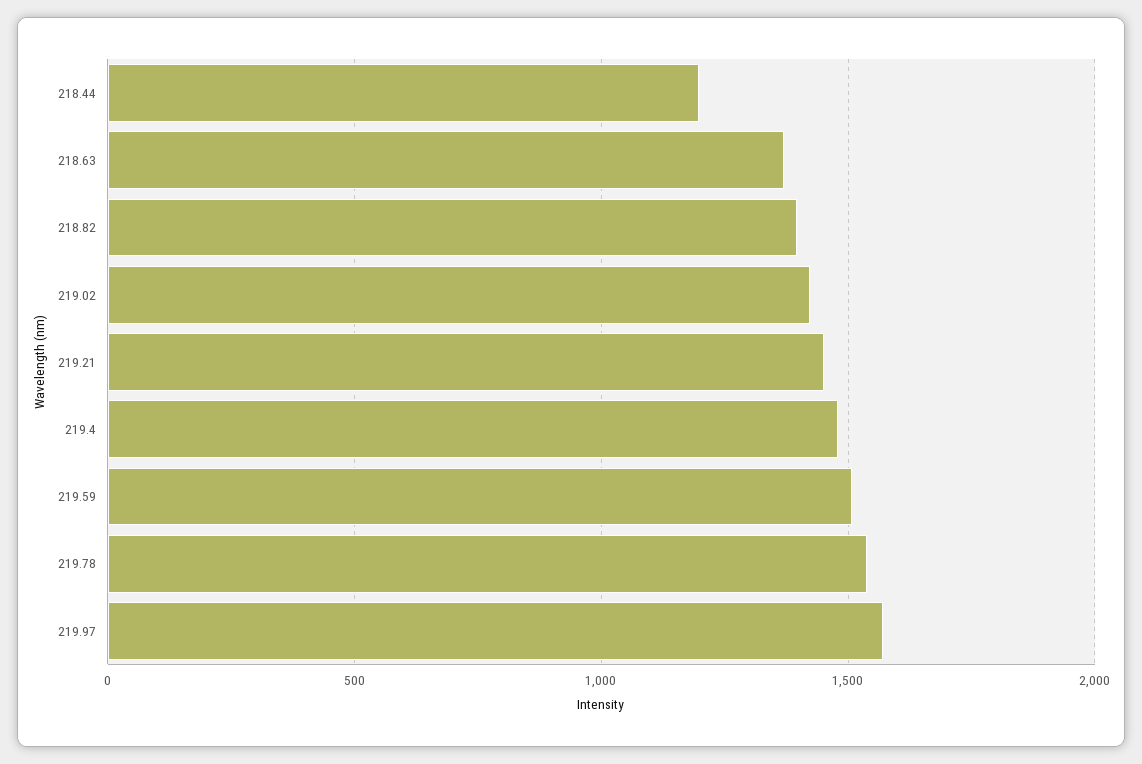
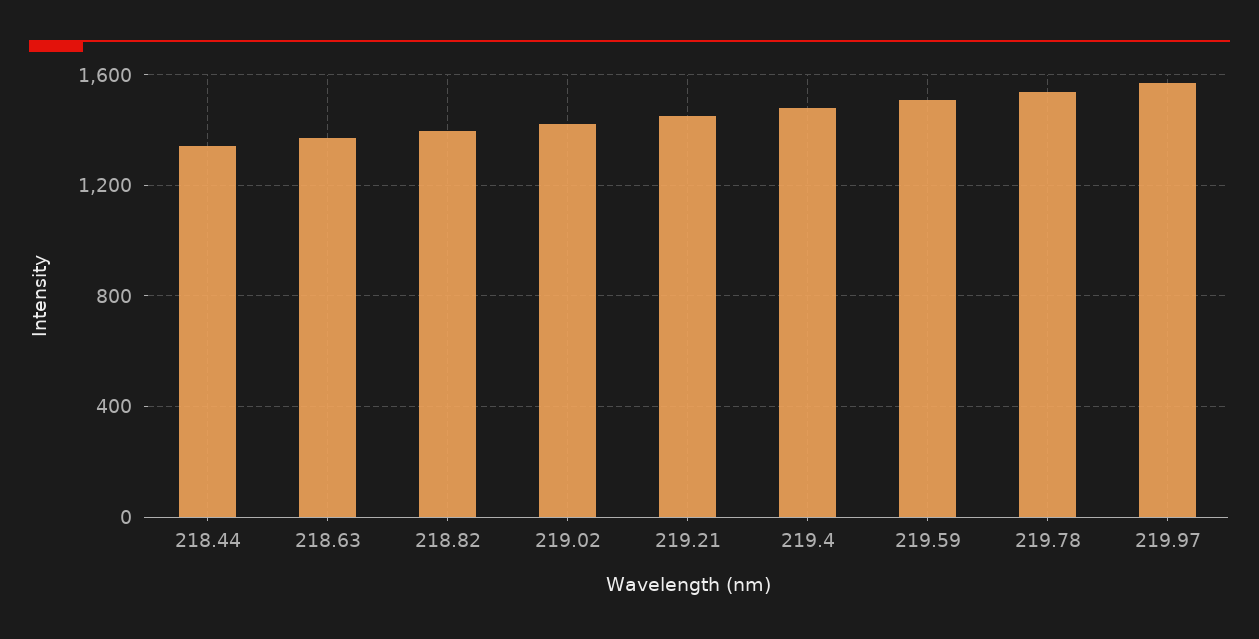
  {
-   "218.44": 1200,
+   "218.44": 1350,
    "218.63": 1350,
    "218.82": 1400,
    "219.02": 1400,
    "219.21": 1450,
    "219.4": 1500,
    "219.59": 1500,
    "219.78": 1550,
    "219.97": 1550
  }

